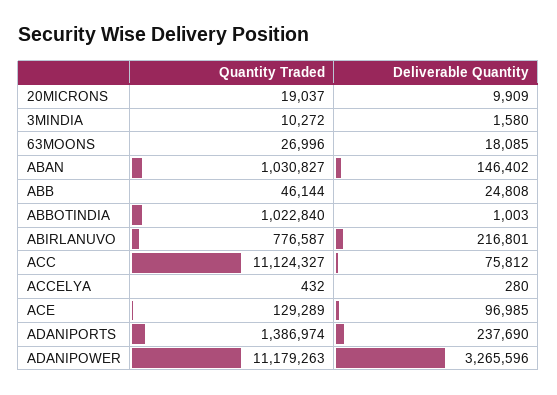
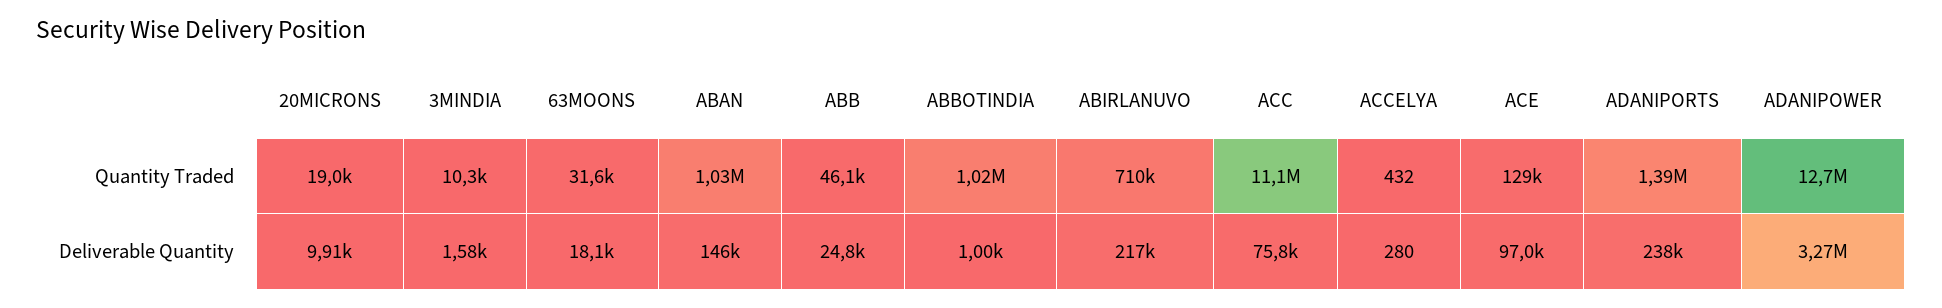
  {
    "Quantity Traded": {
      "20MICRONS": 19037,
      "3MINDIA": 10272,
-     "63MOONS": 26996,
+     "63MOONS": 31600,
      "ABAN": 1030827,
      "ABB": 46144,
      "ABBOTINDIA": 1022840,
-     "ABIRLANUVO": 776587,
+     "ABIRLANUVO": 710000,
      "ACC": 11124327,
      "ACCELYA": 432,
      "ACE": 129289,
      "ADANIPORTS": 1386974,
-     "ADANIPOWER": 11179263
+     "ADANIPOWER": 12700000
    },
    "Deliverable Quantity": {
      "20MICRONS": 9909,
      "3MINDIA": 1580,
      "63MOONS": 18085,
      "ABAN": 146402,
      "ABB": 24808,
      "ABBOTINDIA": 1003,
      "ABIRLANUVO": 216801,
      "ACC": 75812,
      "ACCELYA": 280,
      "ACE": 96985,
      "ADANIPORTS": 237690,
      "ADANIPOWER": 3265596
    }
  }

